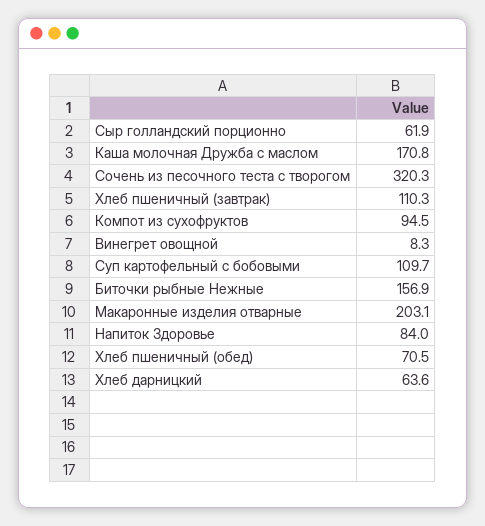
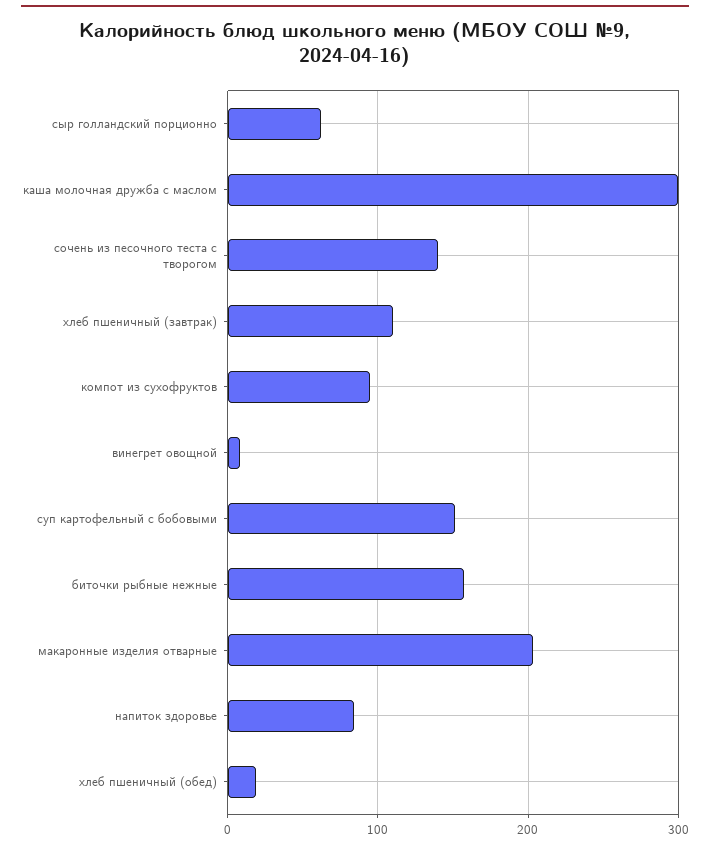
  {
    "Сыр голландский порционно": 61.9,
-   "Каша молочная Дружба с маслом": 170.8,
+   "Каша молочная Дружба с маслом": 300,
-   "Сочень из песочного теста с творогом": 320.3,
+   "Сочень из песочного теста с творогом": 140,
    "Хлеб пшеничный (завтрак)": 110.3,
    "Компот из сухофруктов": 94.5,
    "Винегрет овощной": 8.3,
-   "Суп картофельный с бобовыми": 109.7,
+   "Суп картофельный с бобовыми": 150,
    "Биточки рыбные Нежные": 156.9,
    "Макаронные изделия отварные": 203.1,
    "Напиток Здоровье": 84,
-   "Хлеб пшеничный (обед)": 70.5,
+   "Хлеб пшеничный (обед)": 20
-   "Хлеб дарницкий": 63.6
  }

